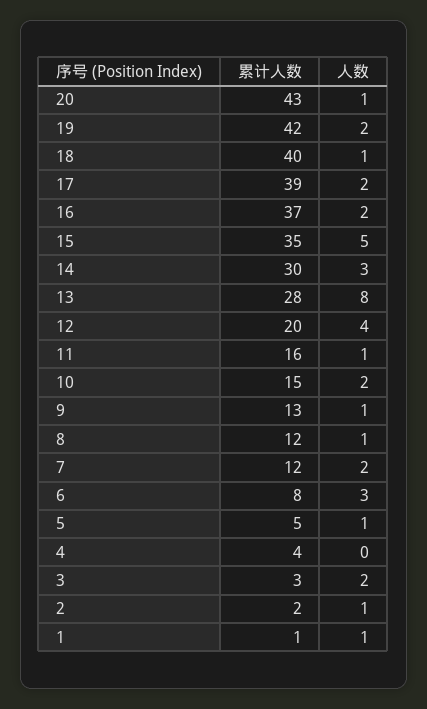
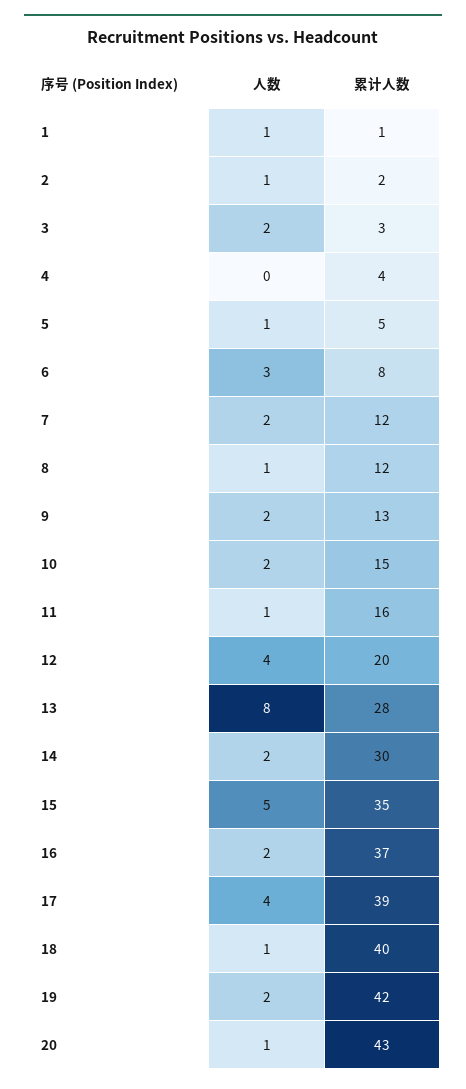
  {
    "累计人数": {
      "20": 43,
      "19": 42,
      "18": 40,
      "17": 39,
      "16": 37,
      "15": 35,
      "14": 30,
      "13": 28,
      "12": 20,
      "11": 16,
      "10": 15,
      "9": 13,
      "8": 12,
      "7": 12,
      "6": 8,
      "5": 5,
      "4": 4,
      "3": 3,
      "2": 2,
      "1": 1
    },
    "人数": {
      "20": 1,
      "19": 2,
      "18": 1,
-     "17": 2,
+     "17": 4,
      "16": 2,
      "15": 5,
-     "14": 3,
+     "14": 2,
      "13": 8,
      "12": 4,
      "11": 1,
      "10": 2,
-     "9": 1,
+     "9": 2,
      "8": 1,
      "7": 2,
      "6": 3,
      "5": 1,
      "4": 0,
      "3": 2,
      "2": 1,
      "1": 1
    }
  }

